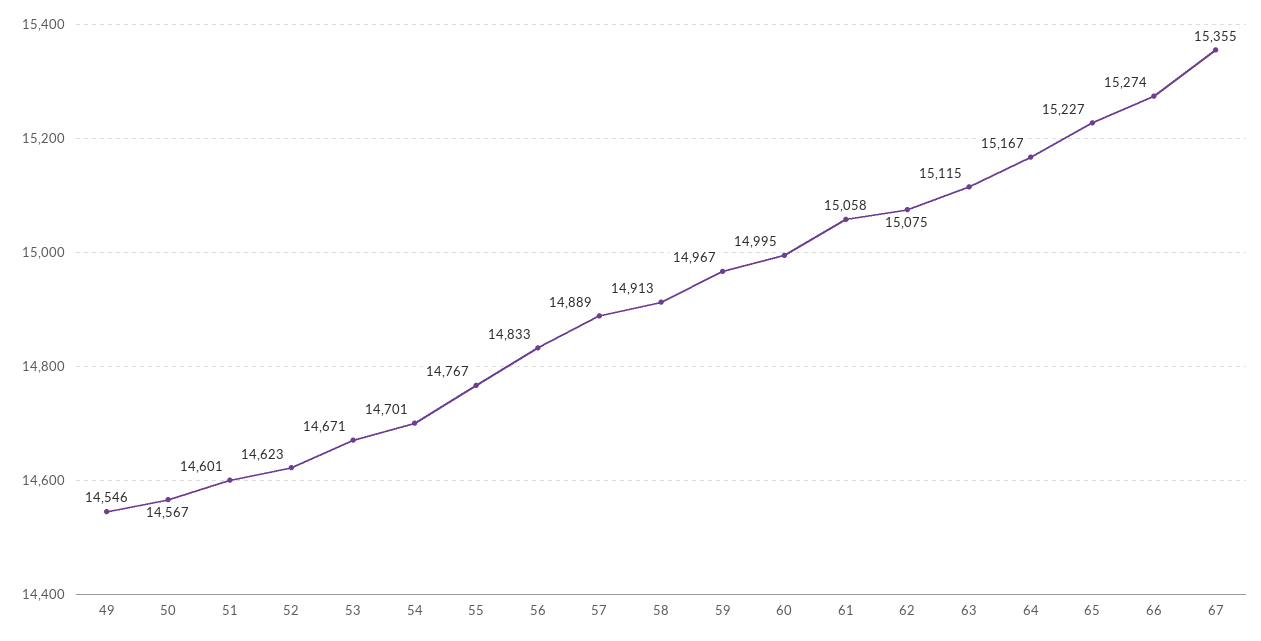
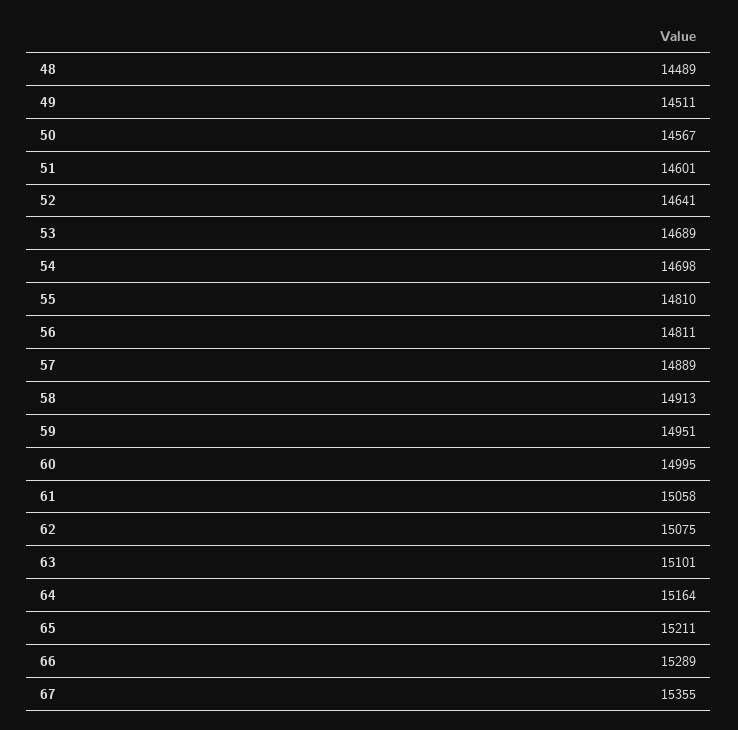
  {
-   "49": 14546,
+   "49": 14511,
    "50": 14567,
    "51": 14601,
-   "52": 14623,
+   "52": 14641,
-   "53": 14671,
+   "53": 14689,
-   "54": 14701,
+   "54": 14698,
-   "55": 14767,
+   "55": 14810,
-   "56": 14833,
+   "56": 14811,
    "57": 14889,
    "58": 14913,
-   "59": 14967,
+   "59": 14951,
    "60": 14995,
    "61": 15058,
    "62": 15075,
-   "63": 15115,
+   "63": 15101,
-   "64": 15167,
+   "64": 15164,
-   "65": 15227,
+   "65": 15211,
-   "66": 15274,
+   "66": 15289,
-   "67": 15355
+   "67": 15355,
+   "48": 14489
  }

